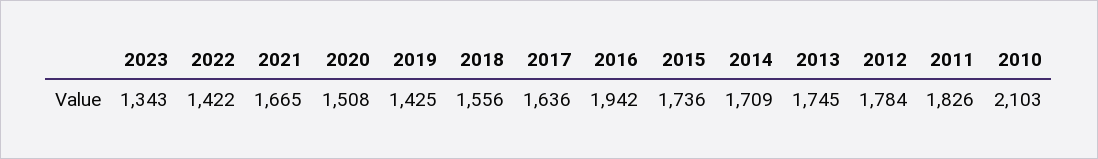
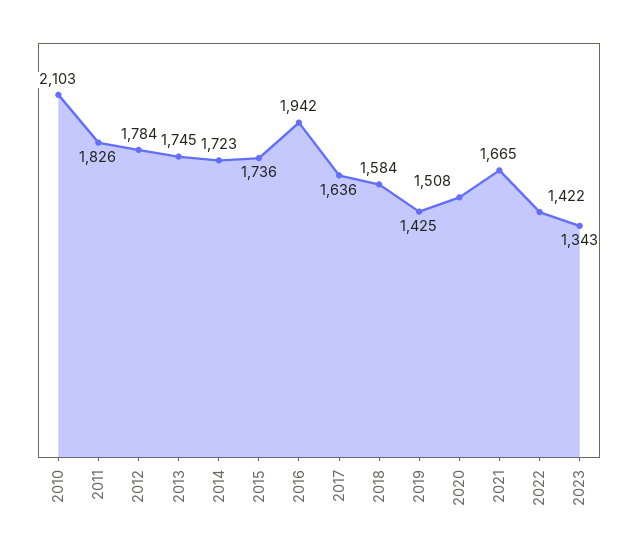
  {
    "2023": 1343,
    "2022": 1422,
    "2021": 1665,
    "2020": 1508,
    "2019": 1425,
-   "2018": 1556,
+   "2018": 1584,
    "2017": 1636,
    "2016": 1942,
    "2015": 1736,
-   "2014": 1709,
+   "2014": 1723,
    "2013": 1745,
    "2012": 1784,
    "2011": 1826,
    "2010": 2103
  }

